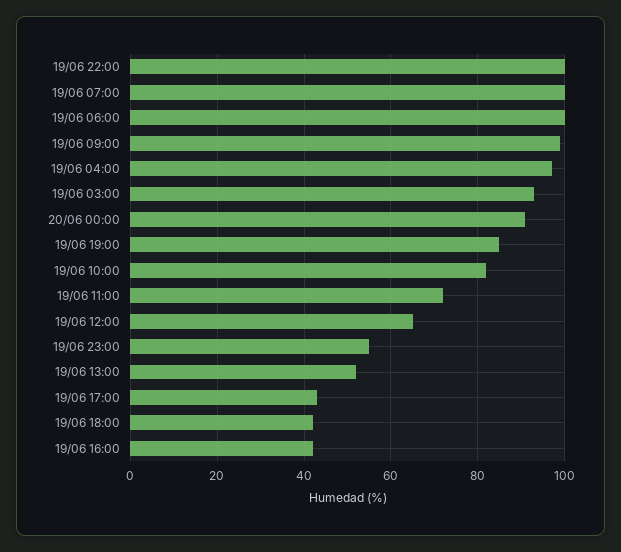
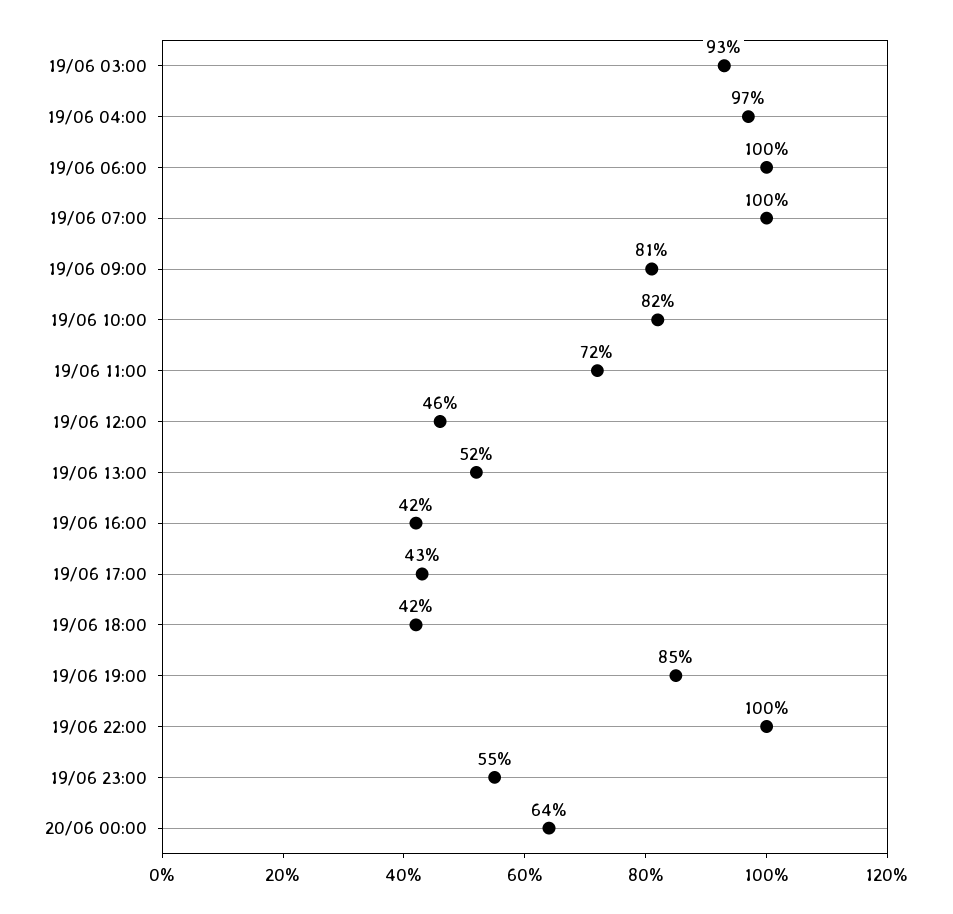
  {
    "19/06 22:00": 100,
    "19/06 07:00": 100,
    "19/06 06:00": 100,
-   "19/06 09:00": 100,
+   "19/06 09:00": 81,
    "19/06 04:00": 97,
    "19/06 03:00": 93,
-   "20/06 00:00": 90,
+   "20/06 00:00": 64,
    "19/06 19:00": 85,
    "19/06 10:00": 82,
    "19/06 11:00": 72,
-   "19/06 12:00": 65,
+   "19/06 12:00": 46,
    "19/06 23:00": 55,
    "19/06 13:00": 52,
    "19/06 17:00": 43,
    "19/06 18:00": 42,
    "19/06 16:00": 42
  }

